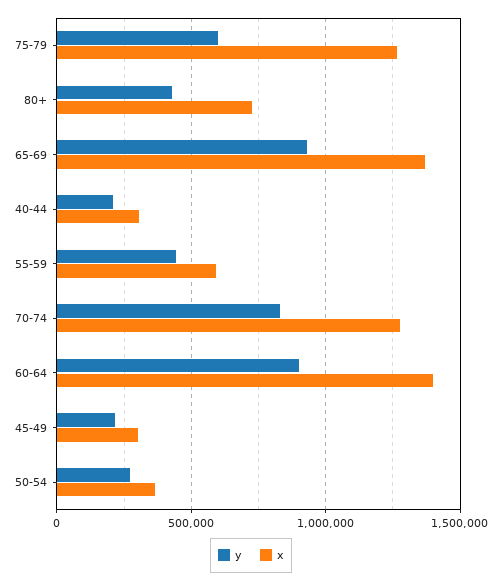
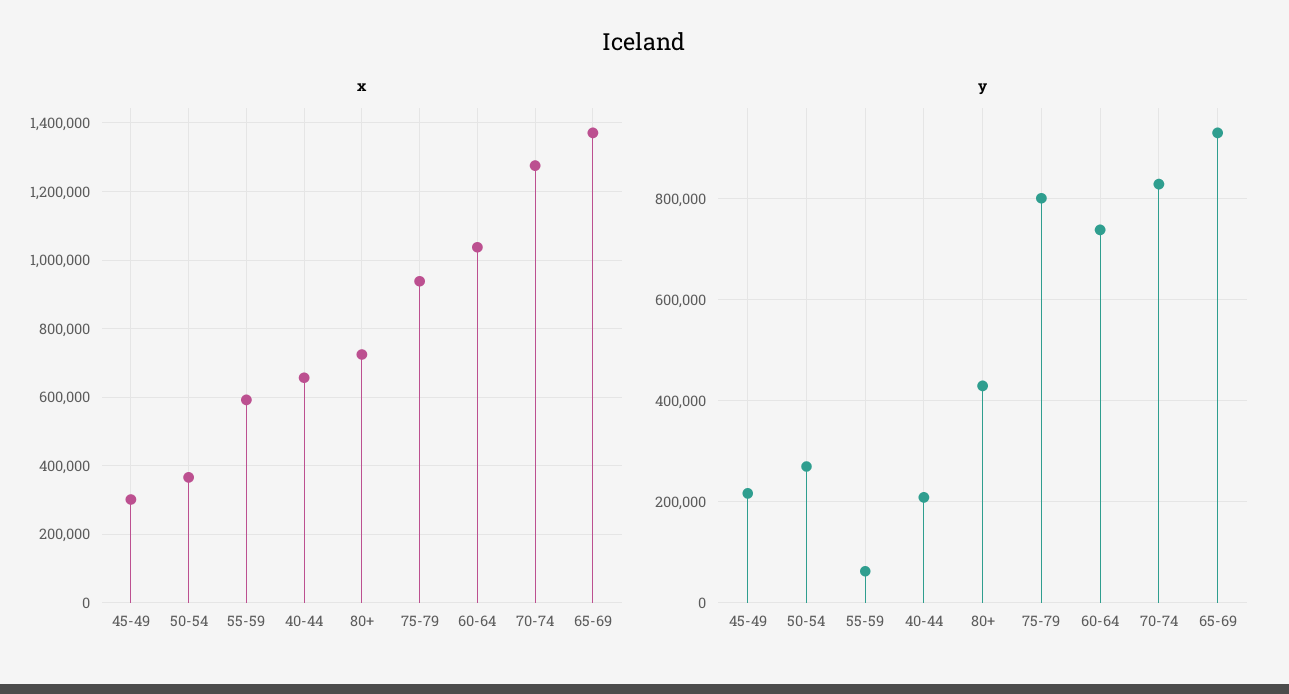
  {
    "y": {
-     "75-79": 600000,
+     "75-79": 800000,
      "80+": 420000,
      "65-69": 940000,
      "40-44": 200000,
-     "55-59": 450000,
+     "55-59": 60000,
      "70-74": 820000,
-     "60-64": 900000,
+     "60-64": 740000,
      "45-49": 220000,
      "50-54": 260000
    },
    "x": {
-     "75-79": 1250000,
+     "75-79": 940000,
      "80+": 720000,
      "65-69": 1380000,
-     "40-44": 300000,
+     "40-44": 660000,
      "55-59": 600000,
      "70-74": 1280000,
-     "60-64": 1400000,
+     "60-64": 1040000,
      "45-49": 300000,
      "50-54": 360000
    }
  }

